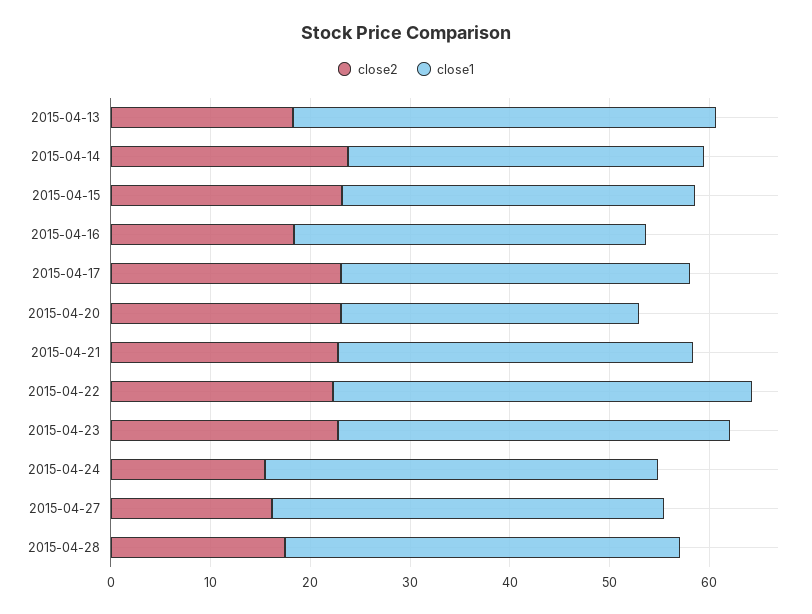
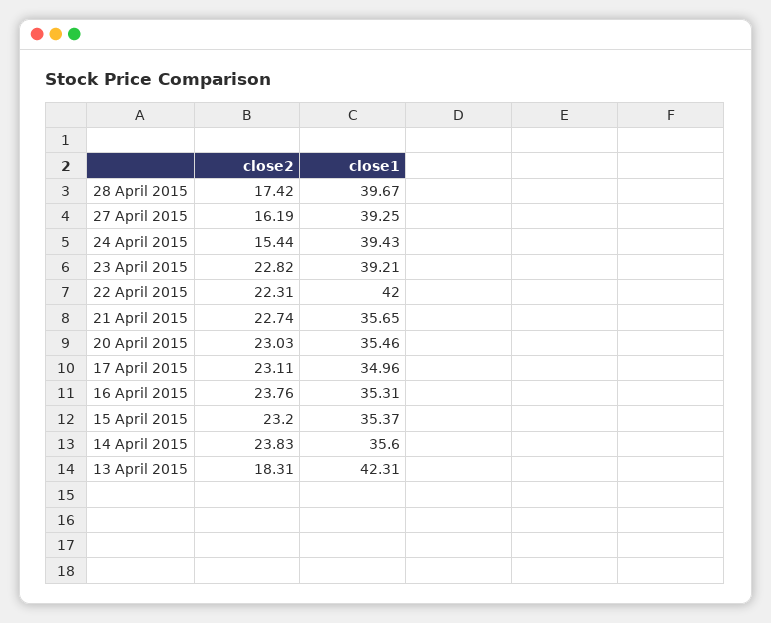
  {
    "close2": {
      "2015-04-13": 18.31,
      "2015-04-14": 23.83,
      "2015-04-15": 23.2,
-     "2015-04-16": 18,
+     "2015-04-16": 23.76,
      "2015-04-17": 23.11,
      "2015-04-20": 23.03,
      "2015-04-21": 22.74,
      "2015-04-22": 22.31,
      "2015-04-23": 22.82,
      "2015-04-24": 15.44,
      "2015-04-27": 16.19,
      "2015-04-28": 17.42
    },
    "close1": {
      "2015-04-13": 42.31,
      "2015-04-14": 35.6,
      "2015-04-15": 35.37,
      "2015-04-16": 35.31,
      "2015-04-17": 34.96,
-     "2015-04-20": 30,
+     "2015-04-20": 35.46,
      "2015-04-21": 35.65,
      "2015-04-22": 42,
      "2015-04-23": 39.21,
      "2015-04-24": 39.43,
      "2015-04-27": 39.25,
      "2015-04-28": 39.67
    }
  }

